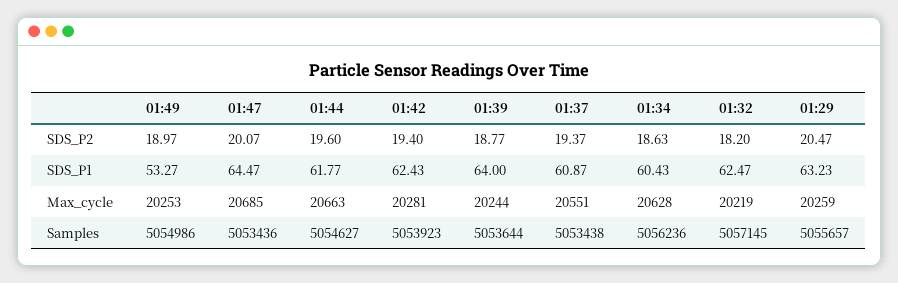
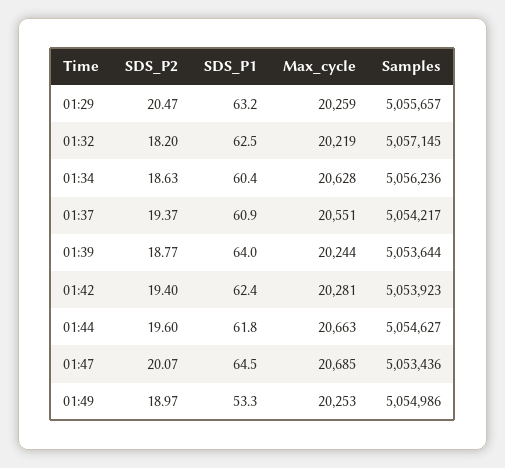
  {
    "01:49": {
      "SDS_P2": 18.97,
      "SDS_P1": 53.27,
      "Max_cycle": 20253,
      "Samples": 5054986
    },
    "01:47": {
      "SDS_P2": 20.07,
      "SDS_P1": 64.47,
      "Max_cycle": 20685,
      "Samples": 5053436
    },
    "01:44": {
      "SDS_P2": 19.6,
      "SDS_P1": 61.77,
      "Max_cycle": 20663,
      "Samples": 5054627
    },
    "01:42": {
      "SDS_P2": 19.4,
      "SDS_P1": 62.43,
      "Max_cycle": 20281,
      "Samples": 5053923
    },
    "01:39": {
      "SDS_P2": 18.77,
      "SDS_P1": 64,
      "Max_cycle": 20244,
      "Samples": 5053644
    },
    "01:37": {
      "SDS_P2": 19.37,
      "SDS_P1": 60.87,
      "Max_cycle": 20551,
-     "Samples": 5053438
+     "Samples": 5054217
    },
    "01:34": {
      "SDS_P2": 18.63,
      "SDS_P1": 60.43,
      "Max_cycle": 20628,
      "Samples": 5056236
    },
    "01:32": {
      "SDS_P2": 18.2,
      "SDS_P1": 62.47,
      "Max_cycle": 20219,
      "Samples": 5057145
    },
    "01:29": {
      "SDS_P2": 20.47,
      "SDS_P1": 63.23,
      "Max_cycle": 20259,
      "Samples": 5055657
    }
  }

